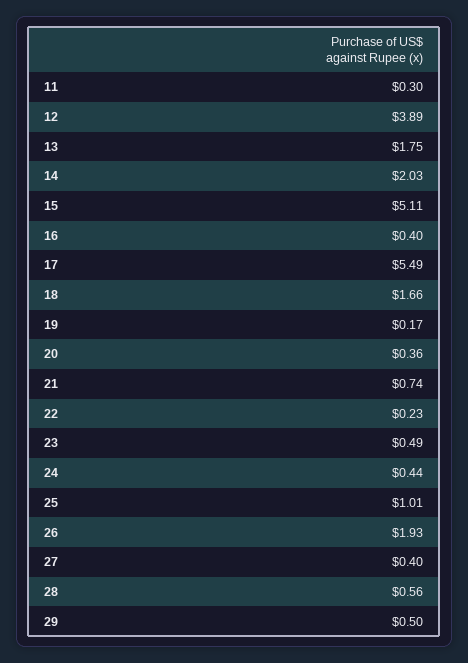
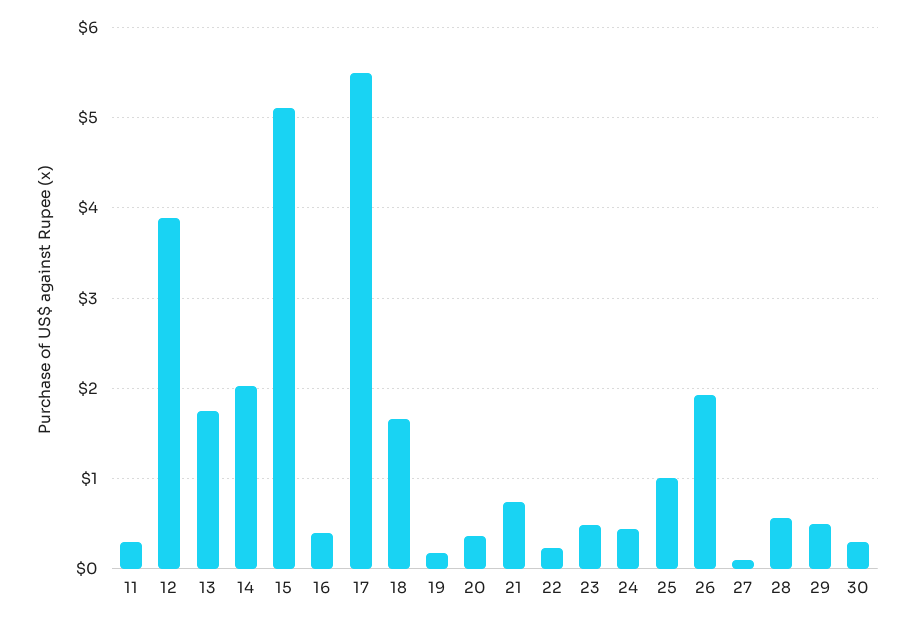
  {
    "11": 0.3,
    "12": 3.89,
    "13": 1.75,
    "14": 2.03,
    "15": 5.11,
    "16": 0.4,
    "17": 5.49,
    "18": 1.66,
    "19": 0.17,
    "20": 0.36,
    "21": 0.74,
    "22": 0.23,
    "23": 0.49,
    "24": 0.44,
    "25": 1.01,
    "26": 1.93,
-   "27": 0.4,
+   "27": 0.1,
    "28": 0.56,
-   "29": 0.5
+   "29": 0.5,
+   "30": 0.3
  }

